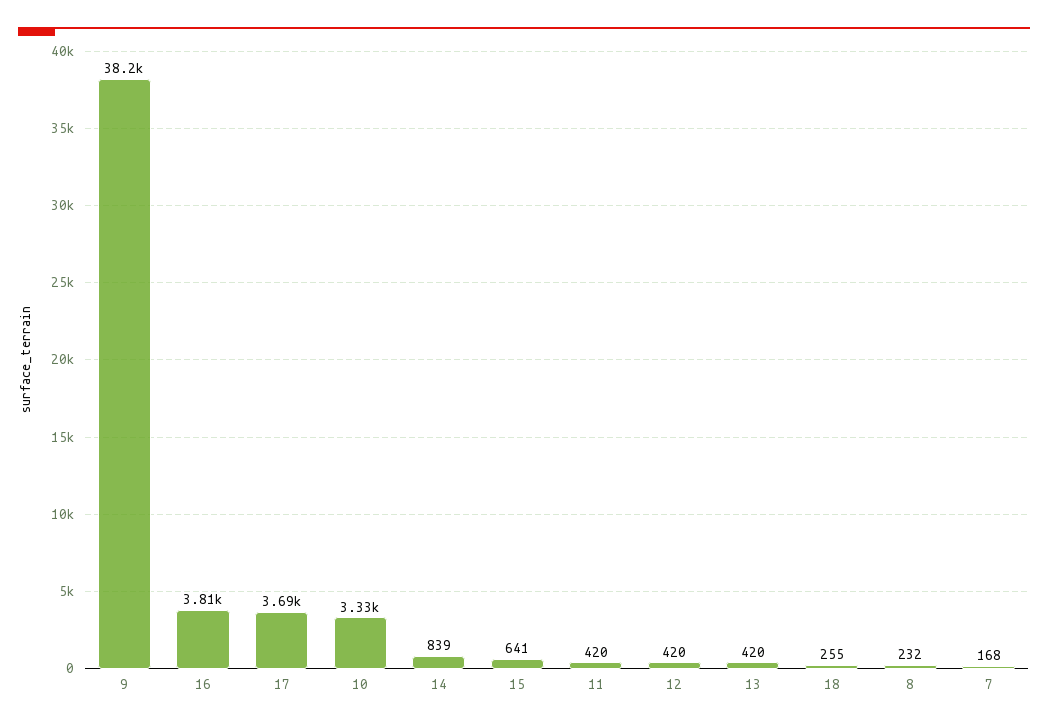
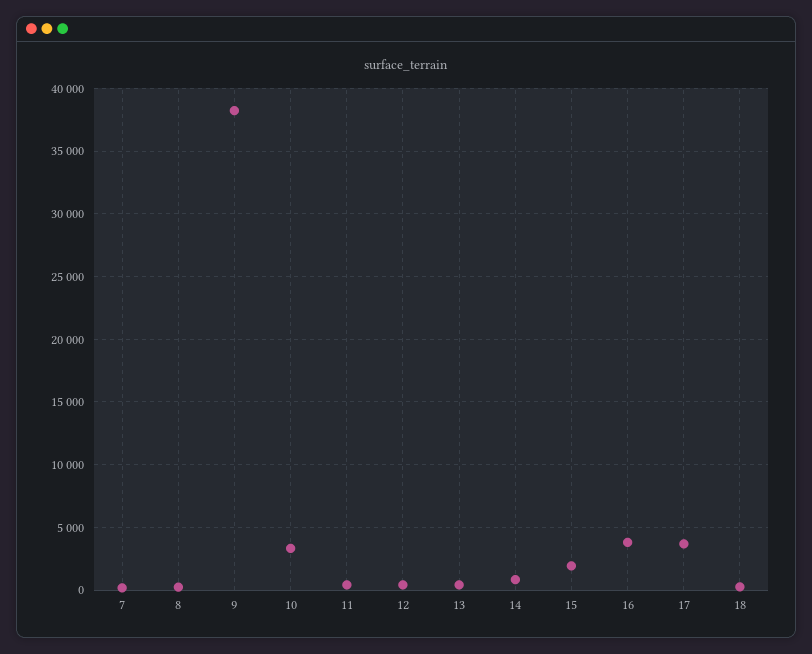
  {
    "9": 38200,
    "16": 3810,
    "17": 3690,
    "10": 3330,
    "14": 839,
-   "15": 641,
+   "15": 2000,
    "11": 420,
    "12": 420,
    "13": 420,
    "18": 255,
    "8": 232,
    "7": 168
  }

